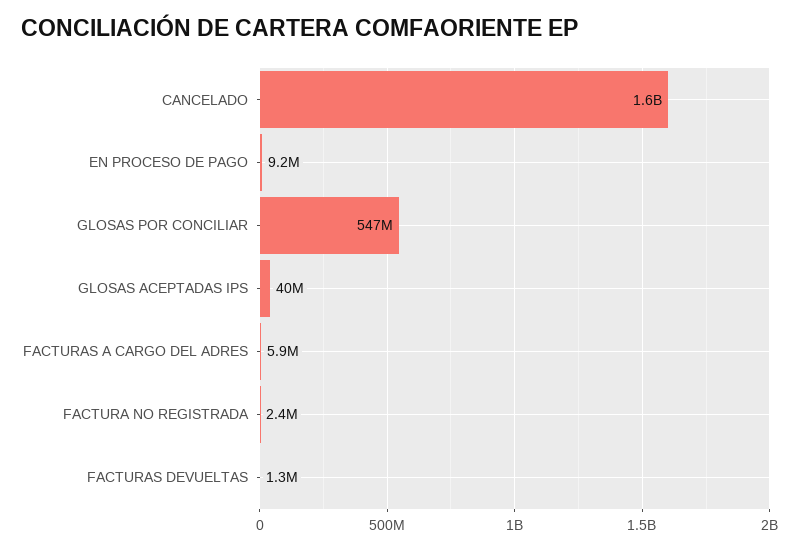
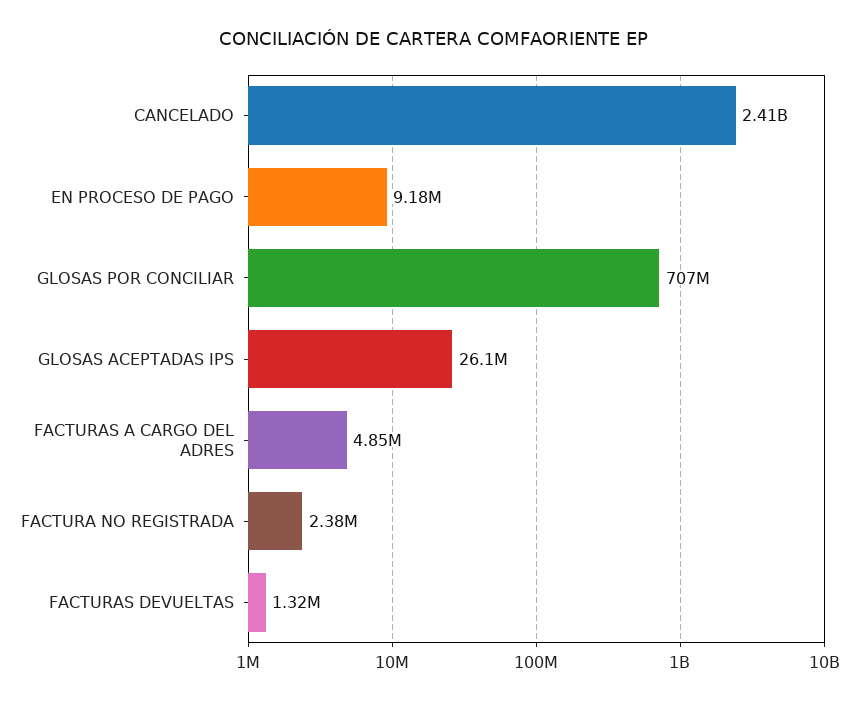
  {
-   "CANCELADO": 1600000000,
+   "CANCELADO": 2410000000,
    "EN PROCESO DE PAGO": 9180000,
-   "GLOSAS POR CONCILIAR": 547000000,
+   "GLOSAS POR CONCILIAR": 707000000,
-   "GLOSAS ACEPTADAS IPS": 40000000,
+   "GLOSAS ACEPTADAS IPS": 26100000,
-   "FACTURAS A CARGO DEL ADRES": 5900000,
+   "FACTURAS A CARGO DEL ADRES": 4850000,
    "FACTURA NO REGISTRADA": 2380000,
    "FACTURAS DEVUELTAS": 1320000
  }

